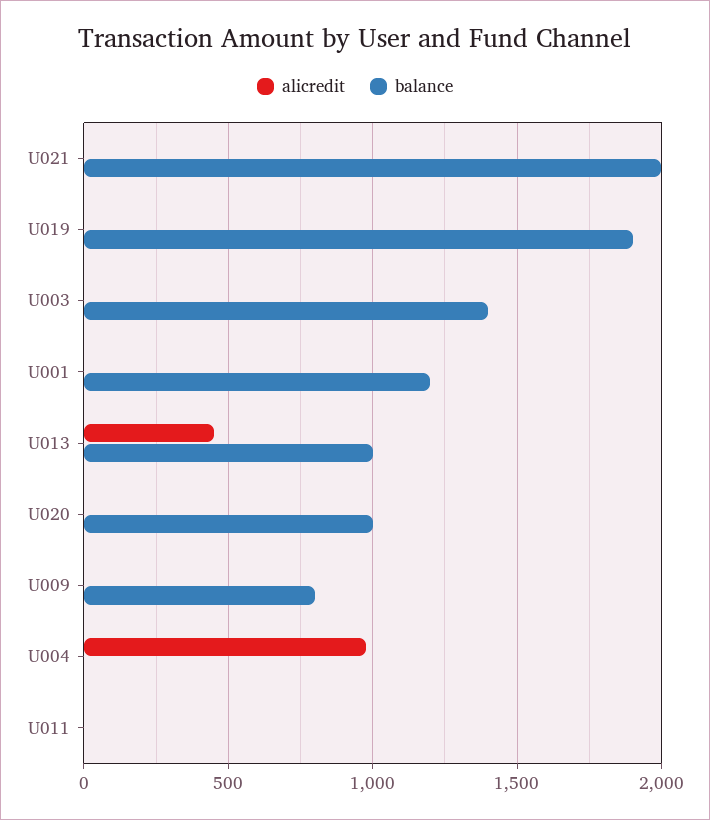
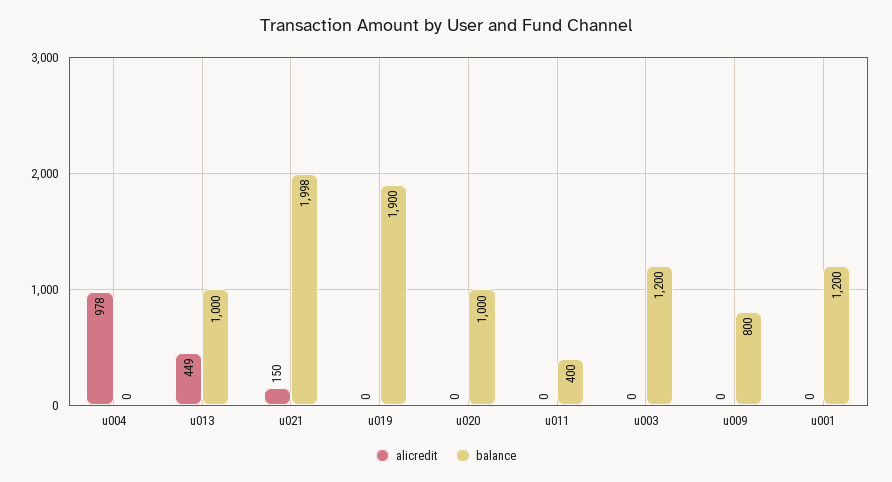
  {
    "alicredit": {
-     "U021": 0,
+     "U021": 150,
      "U019": 0,
      "U003": 0,
      "U001": 0,
      "U013": 449,
      "U020": 0,
      "U009": 0,
      "U004": 978,
      "U011": 0
    },
    "balance": {
      "U021": 1998,
      "U019": 1900,
-     "U003": 1400,
+     "U003": 1200,
      "U001": 1200,
      "U013": 1000,
      "U020": 1000,
      "U009": 800,
      "U004": 0,
-     "U011": 0
+     "U011": 400
    }
  }

